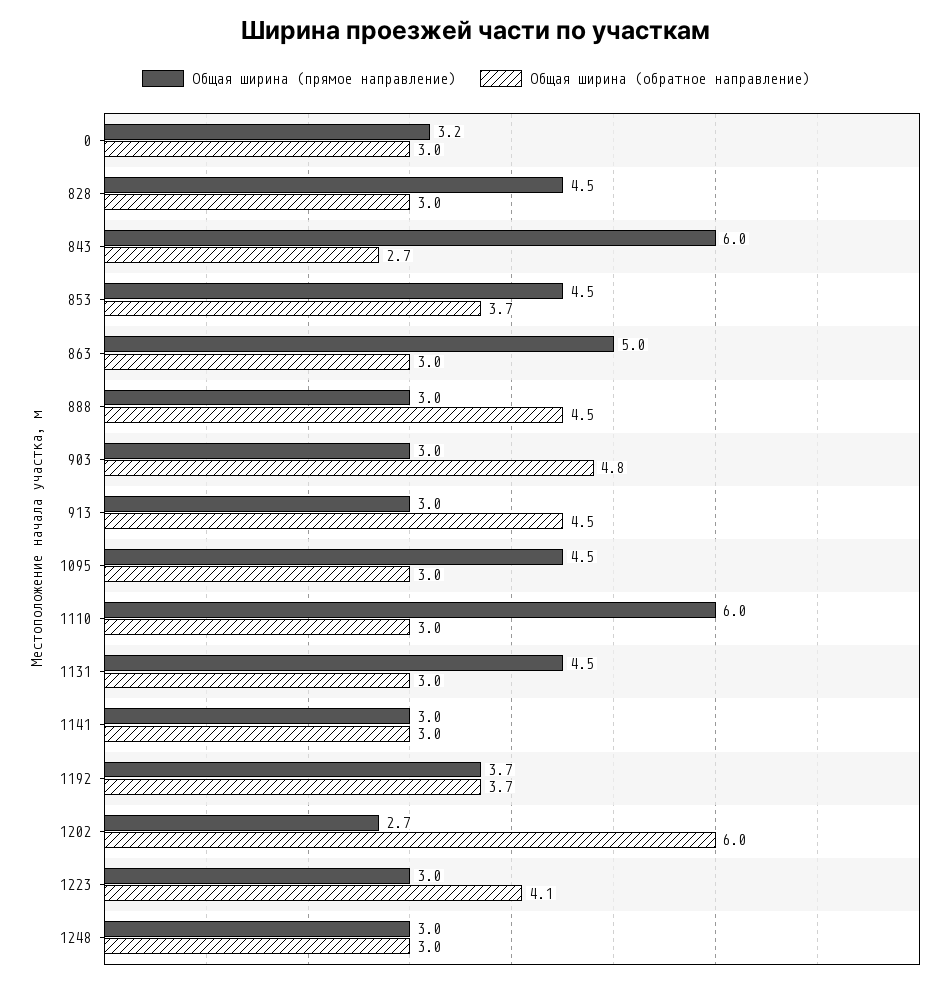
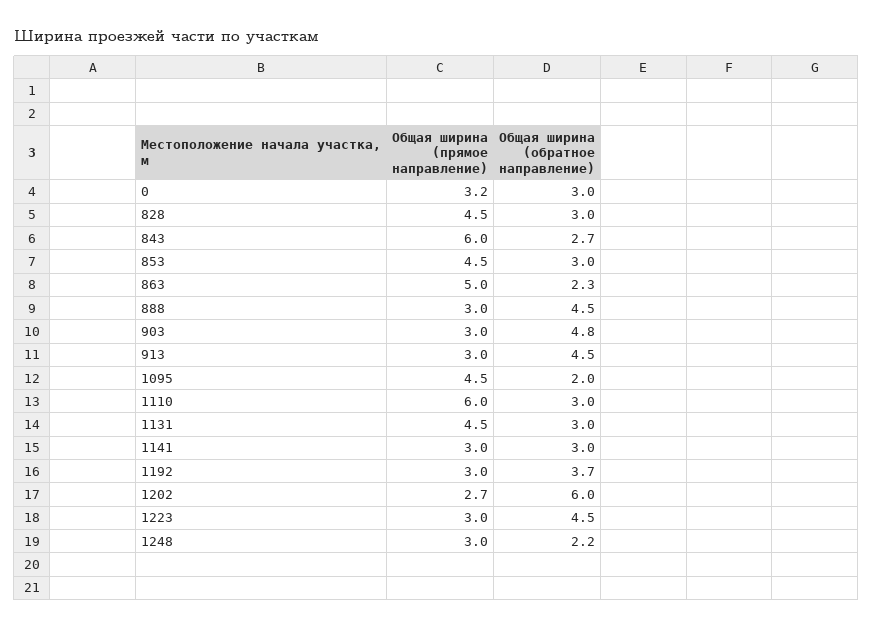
  {
    "Общая ширина (прямое направление)": {
      "0": 3.2,
      "828": 4.5,
      "843": 6,
      "853": 4.5,
      "863": 5,
      "888": 3,
      "903": 3,
      "913": 3,
      "1095": 4.5,
      "1110": 6,
      "1131": 4.5,
      "1141": 3,
-     "1192": 3.7,
+     "1192": 3,
      "1202": 2.7,
      "1223": 3,
      "1248": 3
    },
    "Общая ширина (обратное направление)": {
      "0": 3,
      "828": 3,
      "843": 2.7,
-     "853": 3.7,
+     "853": 3,
-     "863": 3,
+     "863": 2.3,
      "888": 4.5,
      "903": 4.8,
      "913": 4.5,
-     "1095": 3,
+     "1095": 2,
      "1110": 3,
      "1131": 3,
      "1141": 3,
      "1192": 3.7,
      "1202": 6,
-     "1223": 4.1,
+     "1223": 4.5,
-     "1248": 3
+     "1248": 2.2
    }
  }

